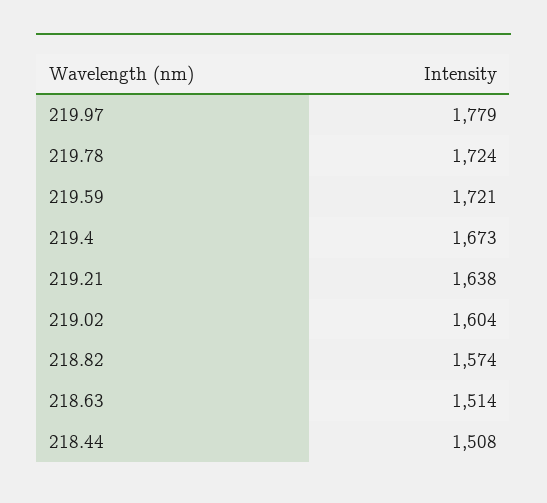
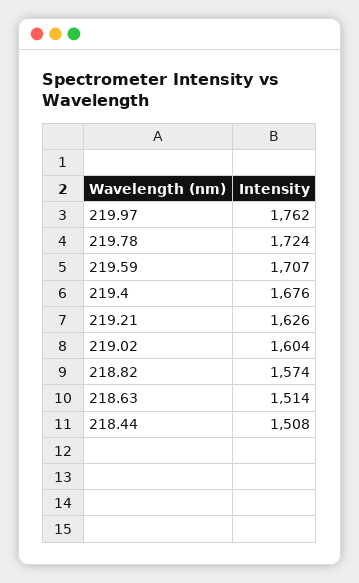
  {
-   "219.97": 1779,
+   "219.97": 1762,
    "219.78": 1724,
-   "219.59": 1721,
+   "219.59": 1707,
-   "219.4": 1673,
+   "219.4": 1676,
-   "219.21": 1638,
+   "219.21": 1626,
    "219.02": 1604,
    "218.82": 1574,
    "218.63": 1514,
    "218.44": 1508
  }

